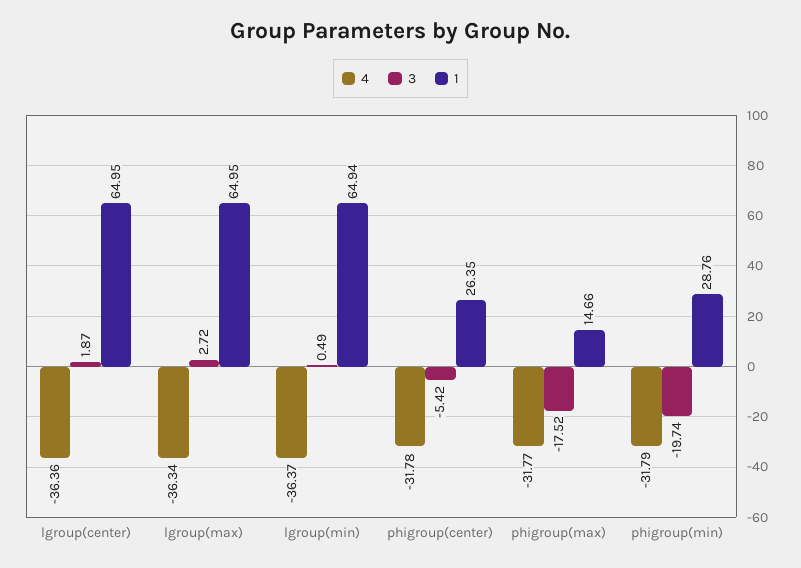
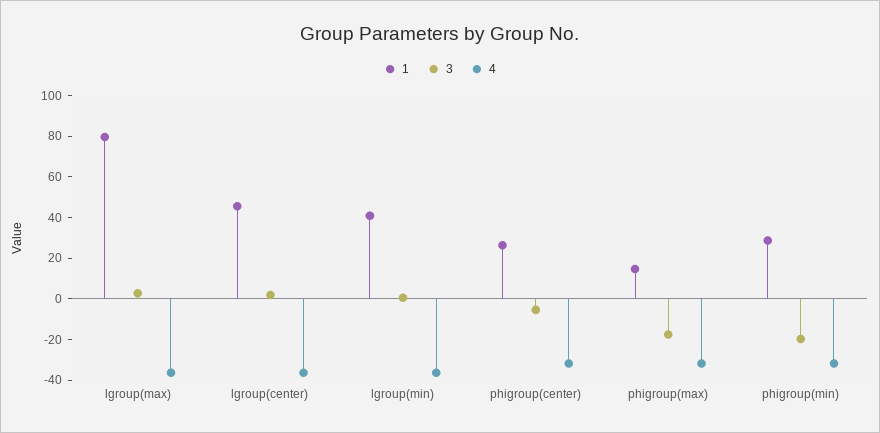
  {
    "4": {
      "lgroup(center)": -36.36,
      "lgroup(max)": -36.34,
      "lgroup(min)": -36.37,
      "phigroup(center)": -31.78,
      "phigroup(max)": -31.77,
      "phigroup(min)": -31.79
    },
    "3": {
      "lgroup(center)": 1.87,
      "lgroup(max)": 2.72,
      "lgroup(min)": 0.49,
      "phigroup(center)": -5.42,
      "phigroup(max)": -17.52,
      "phigroup(min)": -19.74
    },
    "1": {
-     "lgroup(center)": 64.95,
+     "lgroup(center)": 45,
-     "lgroup(max)": 64.95,
+     "lgroup(max)": 80,
-     "lgroup(min)": 64.94,
+     "lgroup(min)": 40,
      "phigroup(center)": 26.35,
      "phigroup(max)": 14.66,
      "phigroup(min)": 28.76
    }
  }

